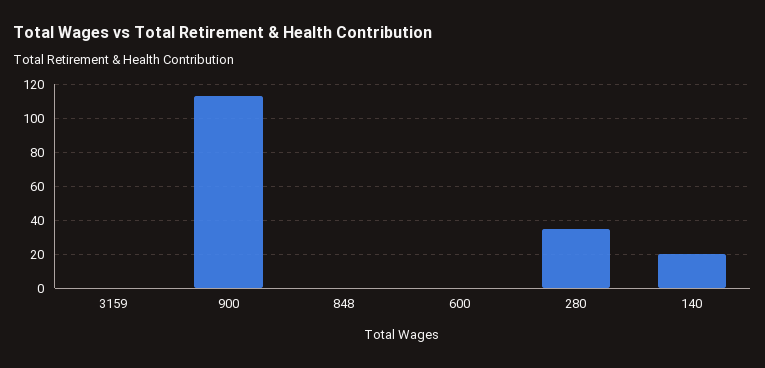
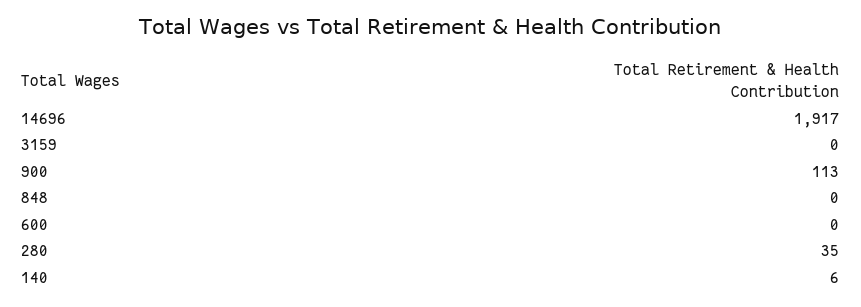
  {
    "3159": 0,
    "900": 113,
    "848": 0,
    "600": 0,
    "280": 35,
-   "140": 20
+   "140": 6,
+   "14696": 1917
  }

